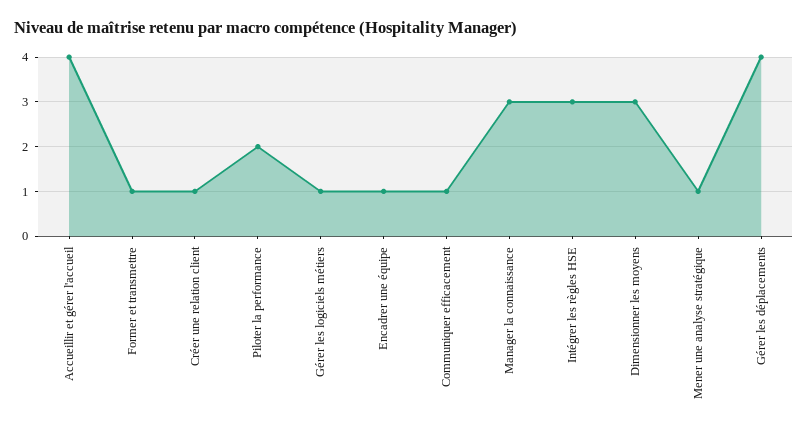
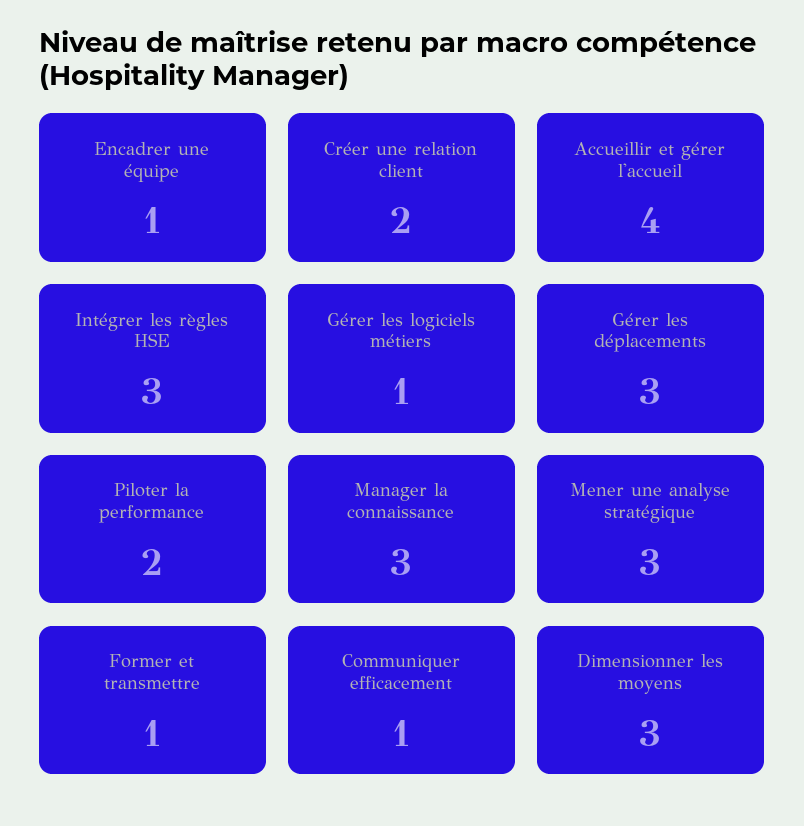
  {
    "Accueillir et gérer l'accueil": 4,
    "Former et transmettre": 1,
-   "Créer une relation client": 1,
+   "Créer une relation client": 2,
    "Piloter la performance": 2,
    "Gérer les logiciels métiers": 1,
    "Encadrer une équipe": 1,
    "Communiquer efficacement": 1,
    "Manager la connaissance": 3,
    "Intégrer les règles HSE": 3,
    "Dimensionner les moyens": 3,
-   "Mener une analyse stratégique": 1,
+   "Mener une analyse stratégique": 3,
-   "Gérer les déplacements": 4
+   "Gérer les déplacements": 3
  }

